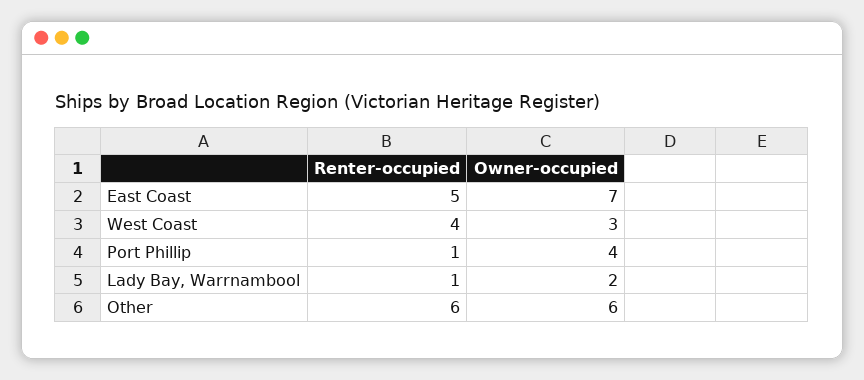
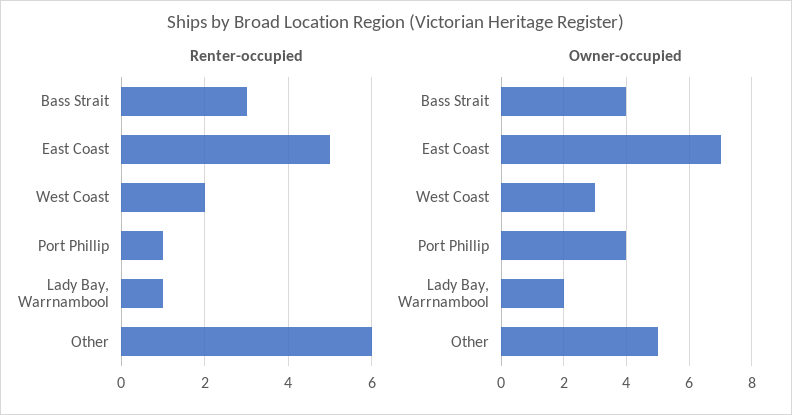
  {
    "Renter-occupied": {
      "East Coast": 5,
-     "West Coast": 4,
+     "West Coast": 2,
      "Port Phillip": 1,
      "Lady Bay, Warrnambool": 1,
-     "Other": 6
+     "Other": 6,
+     "Bass Strait": 3
    },
    "Owner-occupied": {
      "East Coast": 7,
      "West Coast": 3,
      "Port Phillip": 4,
      "Lady Bay, Warrnambool": 2,
-     "Other": 6
+     "Other": 5,
+     "Bass Strait": 4
    }
  }

